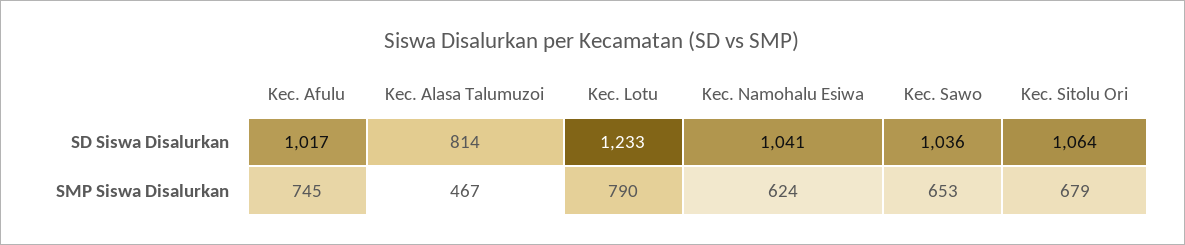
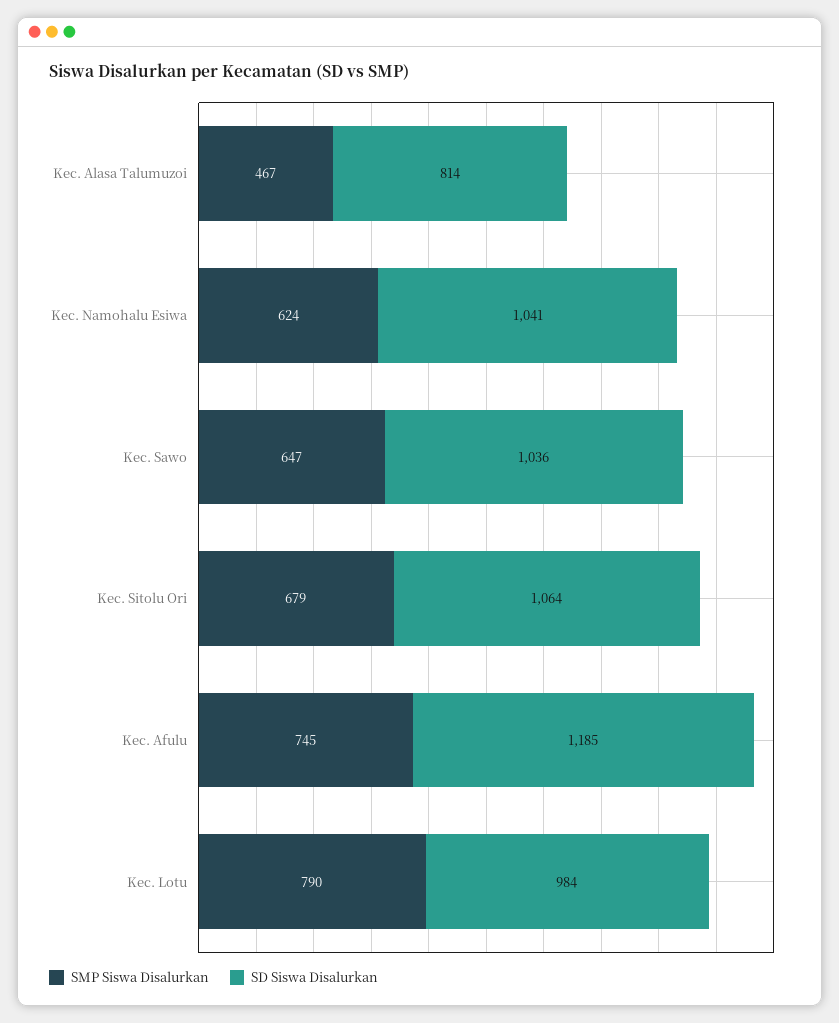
  {
    "SD Siswa Disalurkan": {
-     "Kec. Afulu": 1017,
+     "Kec. Afulu": 1185,
      "Kec. Alasa Talumuzoi": 814,
-     "Kec. Lotu": 1233,
+     "Kec. Lotu": 984,
      "Kec. Namohalu Esiwa": 1041,
      "Kec. Sawo": 1036,
      "Kec. Sitolu Ori": 1064
    },
    "SMP Siswa Disalurkan": {
      "Kec. Afulu": 745,
      "Kec. Alasa Talumuzoi": 467,
      "Kec. Lotu": 790,
      "Kec. Namohalu Esiwa": 624,
-     "Kec. Sawo": 653,
+     "Kec. Sawo": 647,
      "Kec. Sitolu Ori": 679
    }
  }

